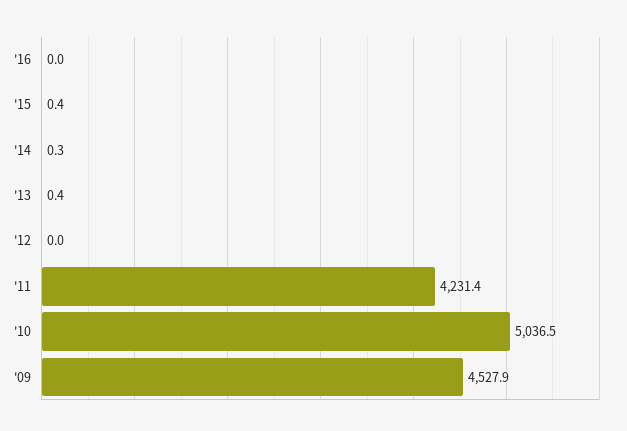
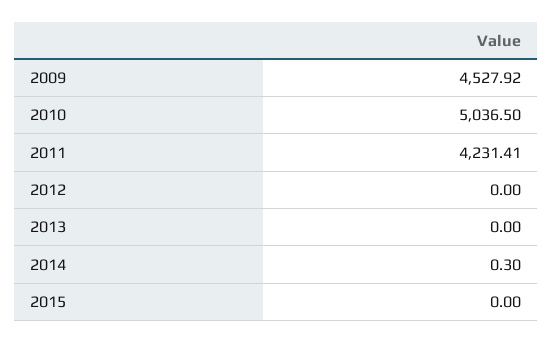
  {
-   "'16": 0,
-   "'15": 0.4,
+   "'15": 0,
    "'14": 0.3,
-   "'13": 0.4,
+   "'13": 0,
    "'12": 0,
    "'11": 4231.41,
    "'10": 5036.5,
    "'09": 4527.92
  }

